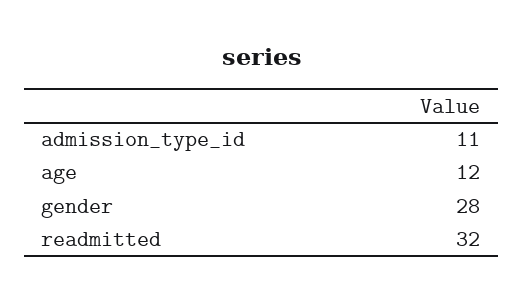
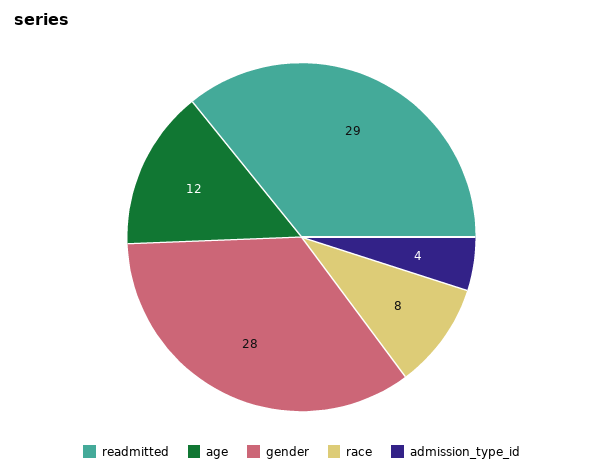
  {
-   "admission_type_id": 11,
+   "admission_type_id": 4,
    "age": 12,
    "gender": 28,
-   "readmitted": 32
+   "readmitted": 29,
+   "race": 8
  }

